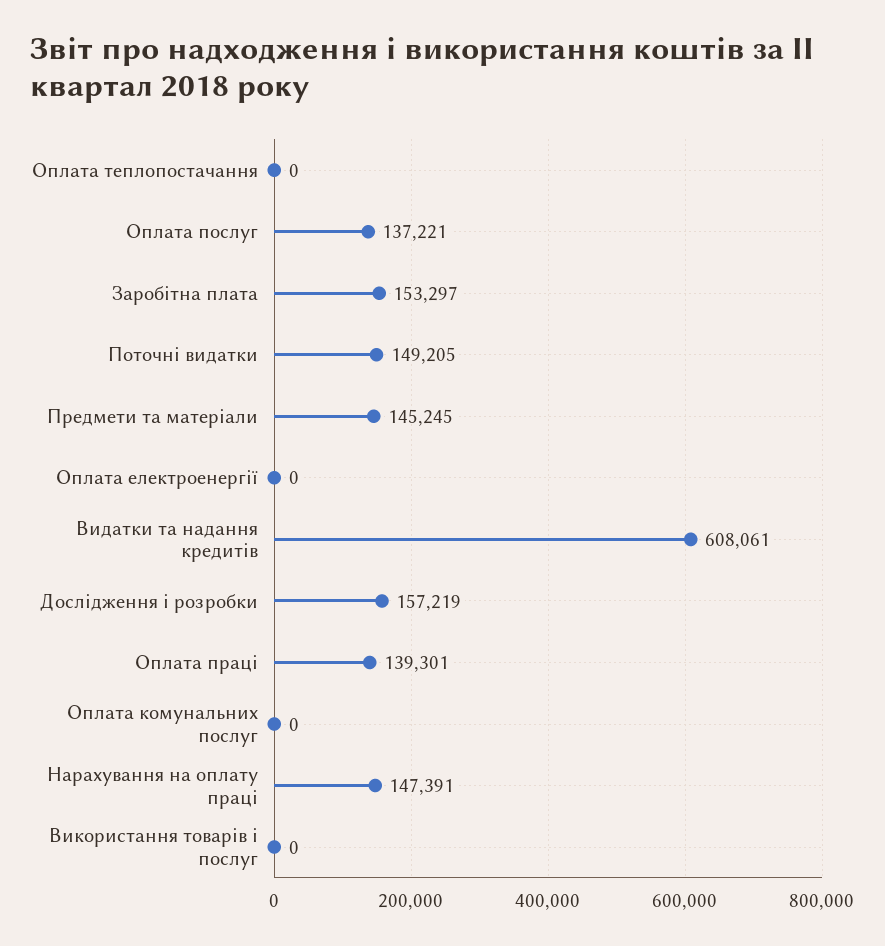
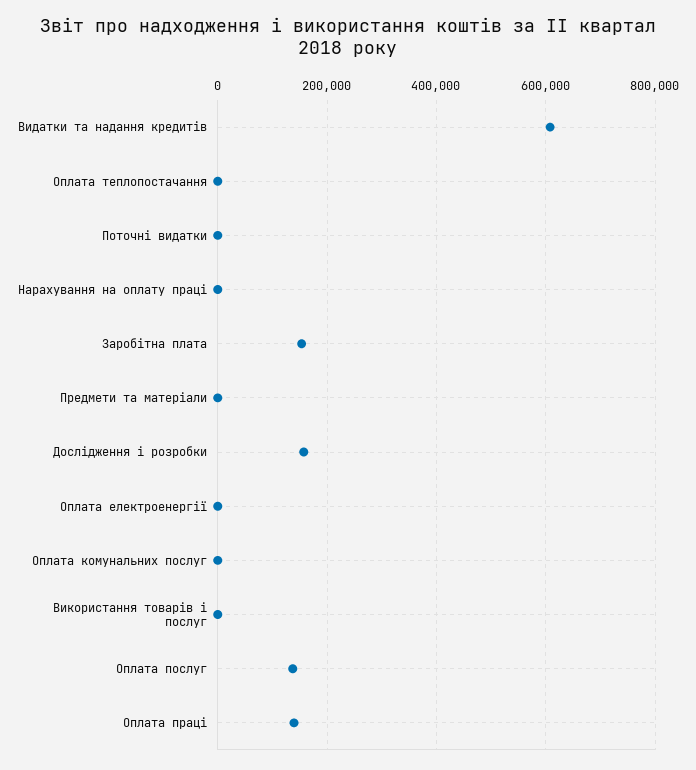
  {
    "Оплата теплопостачання": 0,
    "Оплата послуг": 137221,
    "Заробітна плата": 153297,
-   "Поточні видатки": 149205,
+   "Поточні видатки": 0,
-   "Предмети та матеріали": 145245,
+   "Предмети та матеріали": 0,
    "Оплата електроенергії": 0,
    "Видатки та надання кредитів": 608061,
    "Дослідження і розробки": 157219,
    "Оплата праці": 139301,
    "Оплата комунальних послуг": 0,
-   "Нарахування на оплату праці": 147391,
+   "Нарахування на оплату праці": 0,
    "Використання товарів і послуг": 0
  }

